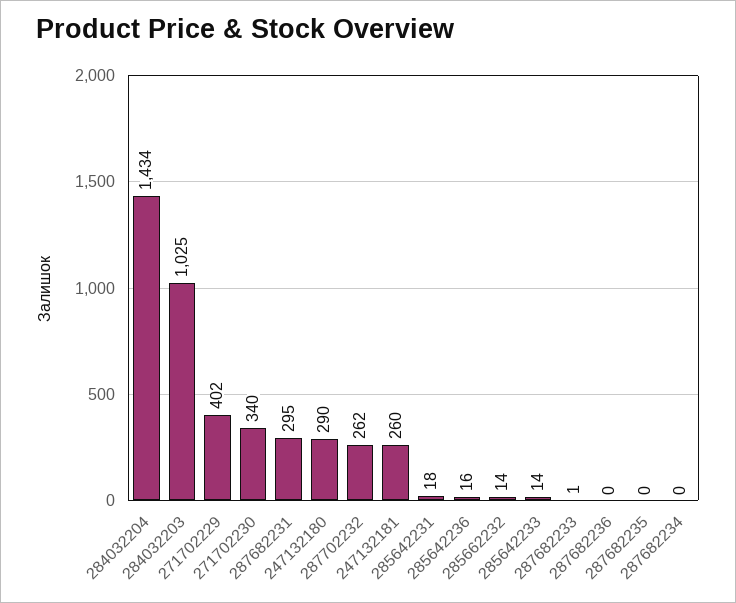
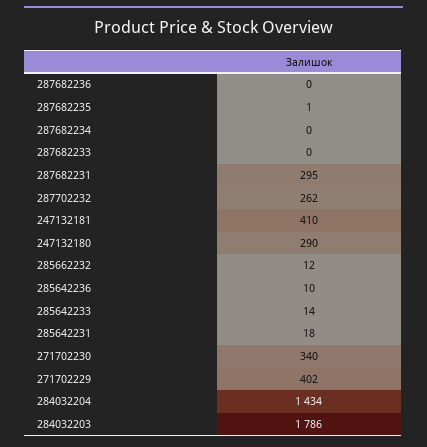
  {
    "284032204": 1434,
-   "284032203": 1025,
+   "284032203": 1786,
    "271702229": 402,
    "271702230": 340,
    "287682231": 295,
    "247132180": 290,
    "287702232": 262,
-   "247132181": 260,
+   "247132181": 410,
    "285642231": 18,
-   "285642236": 16,
+   "285642236": 10,
-   "285662232": 14,
+   "285662232": 12,
    "285642233": 14,
-   "287682233": 1,
+   "287682233": 0,
    "287682236": 0,
-   "287682235": 0,
+   "287682235": 1,
    "287682234": 0
  }

